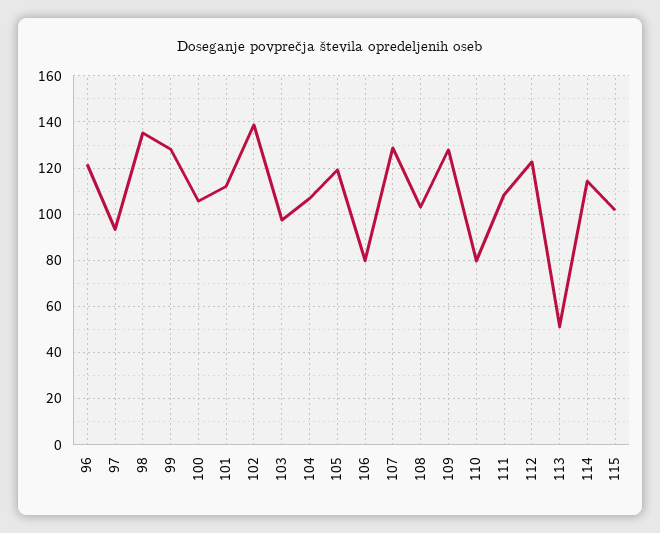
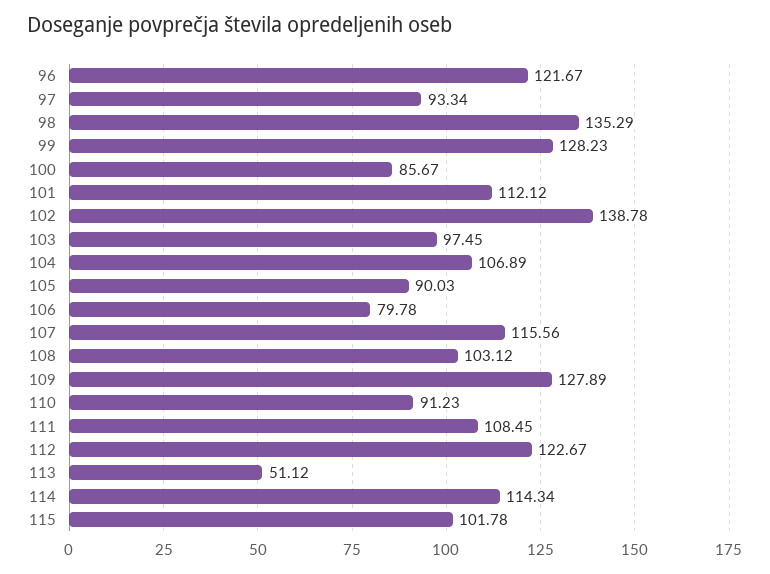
  {
    "96": 121.67,
    "97": 93.34,
    "98": 135.29,
    "99": 128.23,
-   "100": 105,
+   "100": 85.67,
    "101": 112.12,
    "102": 138.78,
    "103": 97.45,
    "104": 106.89,
-   "105": 120,
+   "105": 90.03,
    "106": 79.78,
-   "107": 130,
+   "107": 115.56,
    "108": 103.12,
    "109": 127.89,
-   "110": 80,
+   "110": 91.23,
    "111": 108.45,
    "112": 122.67,
    "113": 51.12,
    "114": 114.34,
    "115": 101.78
  }

